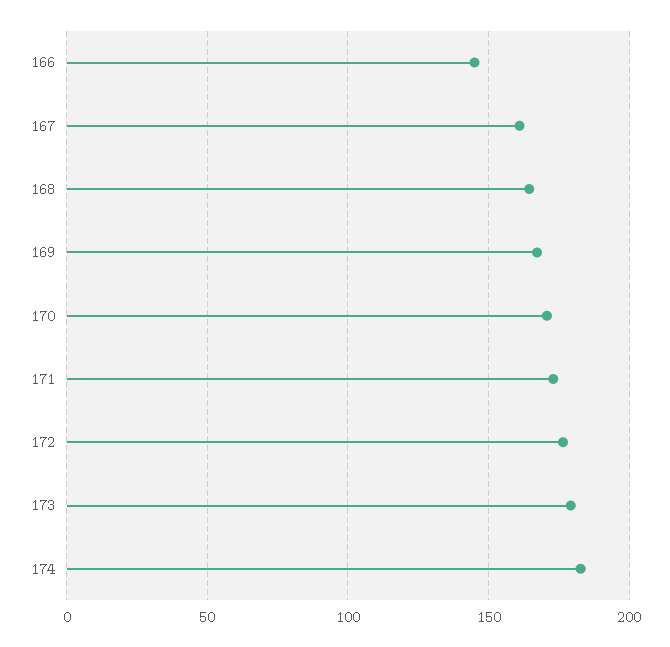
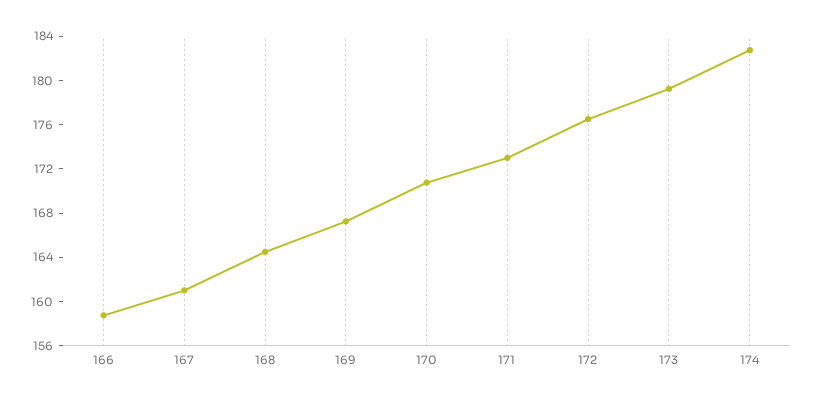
  {
-   "166": 145,
+   "166": 159,
    "167": 161,
    "168": 165,
    "169": 167,
    "170": 171,
    "171": 173,
    "172": 177,
    "173": 179,
    "174": 183
  }

